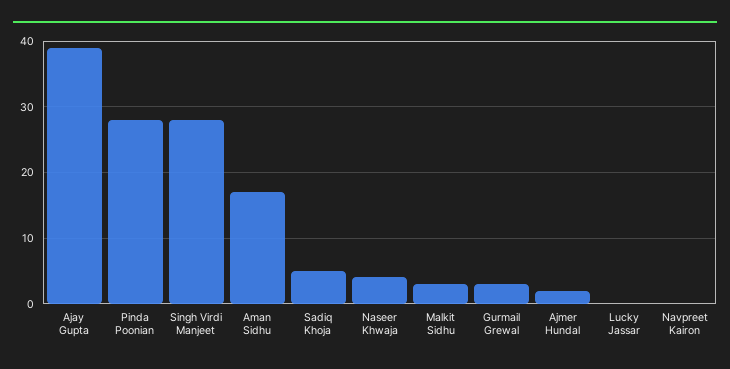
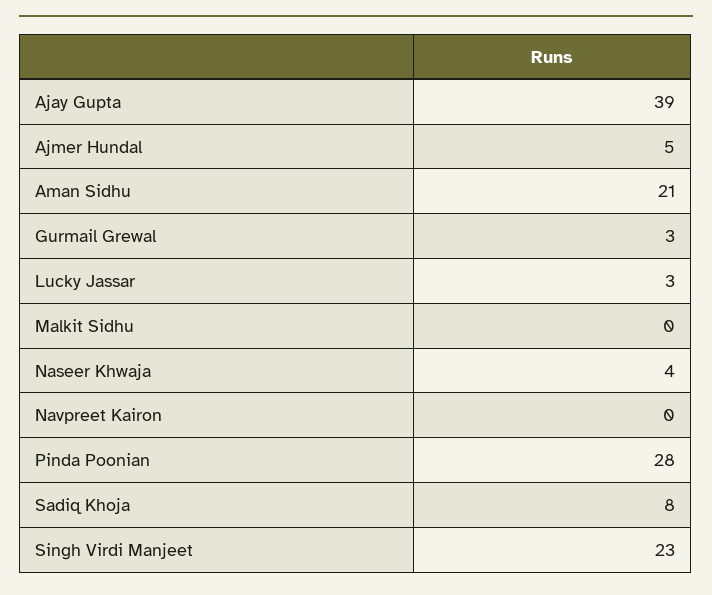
  {
    "Ajay Gupta": 39,
    "Pinda Poonian": 28,
-   "Singh Virdi Manjeet": 28,
+   "Singh Virdi Manjeet": 23,
-   "Aman Sidhu": 17,
+   "Aman Sidhu": 21,
-   "Sadiq Khoja": 5,
+   "Sadiq Khoja": 8,
    "Naseer Khwaja": 4,
-   "Malkit Sidhu": 3,
+   "Malkit Sidhu": 0,
    "Gurmail Grewal": 3,
-   "Ajmer Hundal": 2,
+   "Ajmer Hundal": 5,
-   "Lucky Jassar": 0,
+   "Lucky Jassar": 3,
    "Navpreet Kairon": 0
  }

